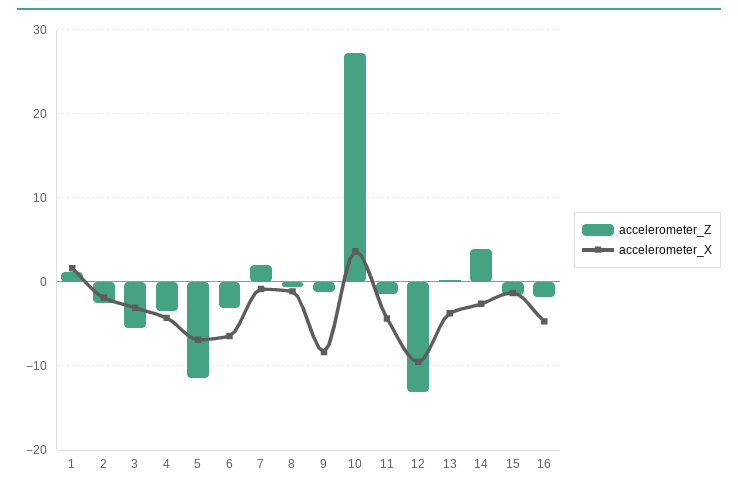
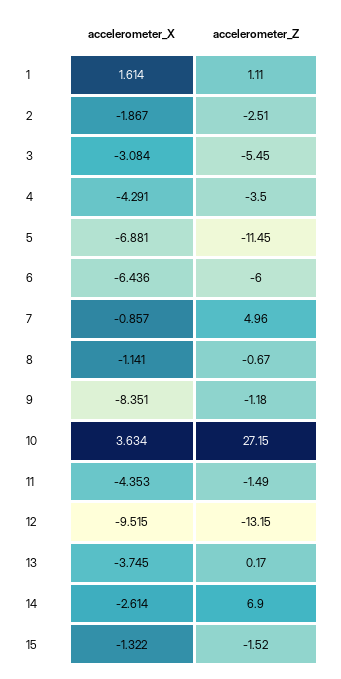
  {
    "accelerometer_Z": {
      "1": 1.11,
      "2": -2.51,
      "3": -5.45,
      "4": -3.5,
      "5": -11.45,
-     "6": -3,
+     "6": -6,
-     "7": 2,
+     "7": 4.96,
      "8": -0.67,
      "9": -1.18,
      "10": 27.15,
      "11": -1.49,
      "12": -13.15,
      "13": 0.17,
-     "14": 4,
+     "14": 6.9,
-     "15": -1.52,
+     "15": -1.52
-     "16": -2
    },
    "accelerometer_X": {
      "1": 1.614,
      "2": -1.867,
      "3": -3.084,
      "4": -4.291,
      "5": -6.881,
      "6": -6.436,
      "7": -0.857,
      "8": -1.141,
      "9": -8.351,
      "10": 3.634,
      "11": -4.353,
      "12": -9.515,
      "13": -3.745,
      "14": -2.614,
-     "15": -1.322,
+     "15": -1.322
-     "16": -5
    }
  }

